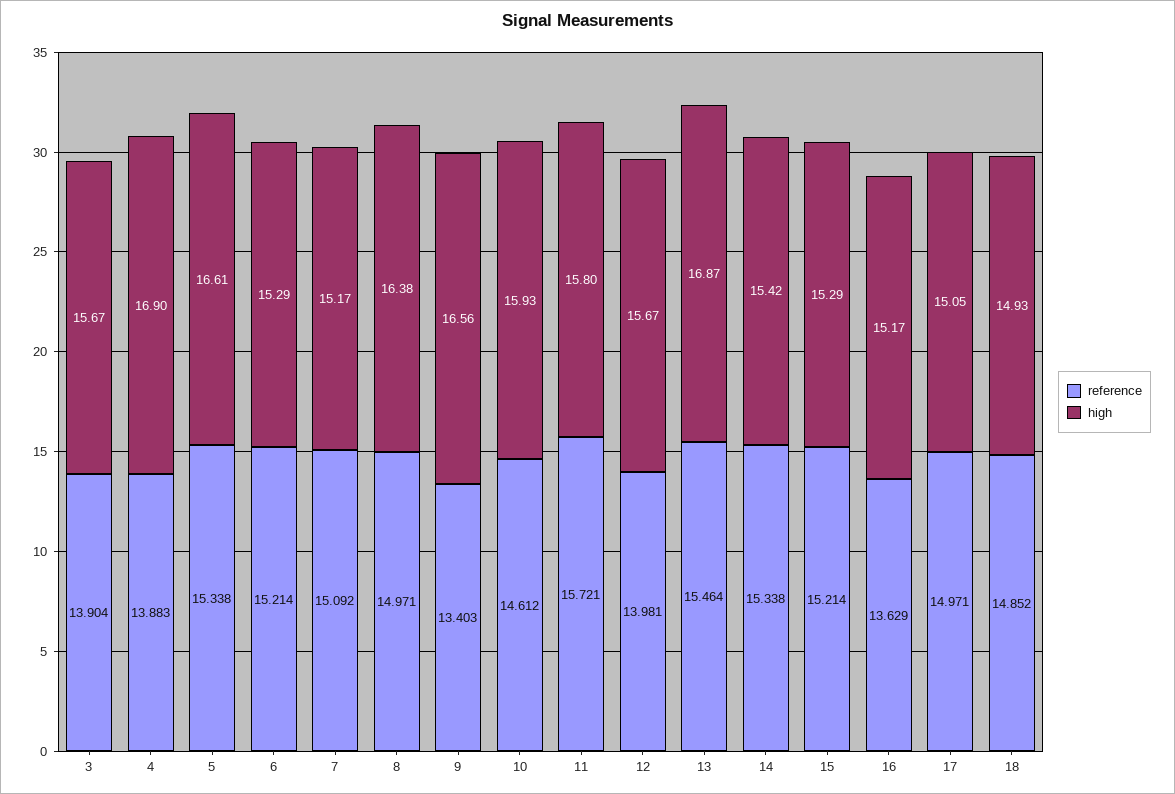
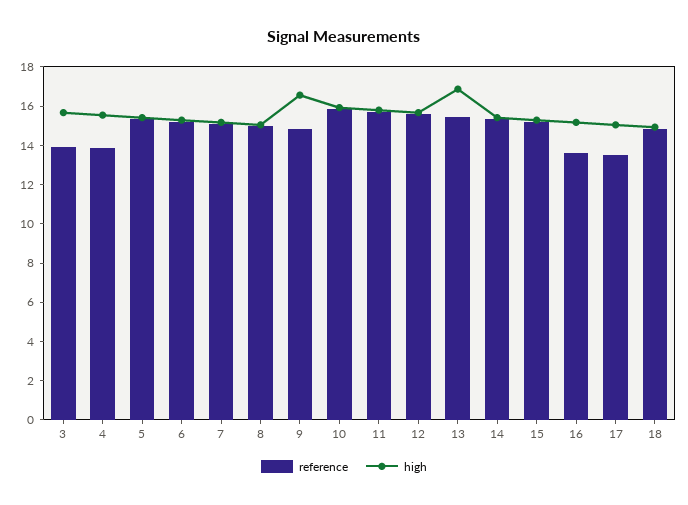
  {
    "reference": {
      "3": 13.904,
      "4": 13.883,
      "5": 15.338,
      "6": 15.214,
      "7": 15.092,
      "8": 14.971,
-     "9": 13.403,
+     "9": 15,
-     "10": 14.612,
+     "10": 16,
      "11": 15.721,
-     "12": 13.981,
+     "12": 15.5,
      "13": 15.464,
      "14": 15.338,
      "15": 15.214,
      "16": 13.629,
-     "17": 14.971,
+     "17": 13.5,
      "18": 14.852
    },
    "high": {
      "3": 15.67,
-     "4": 16.9,
+     "4": 15.5,
-     "5": 16.61,
+     "5": 15.5,
      "6": 15.29,
      "7": 15.17,
-     "8": 16.38,
+     "8": 15,
      "9": 16.56,
      "10": 15.93,
      "11": 15.8,
      "12": 15.67,
      "13": 16.87,
      "14": 15.42,
      "15": 15.29,
      "16": 15.17,
      "17": 15.05,
      "18": 14.93
    }
  }

